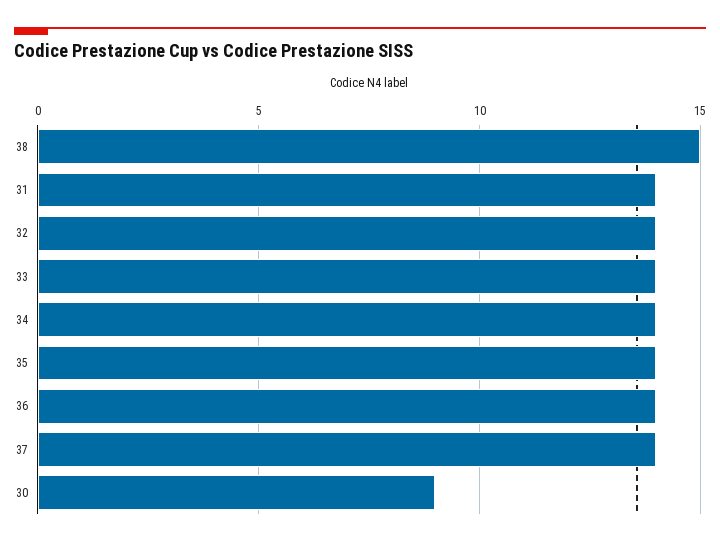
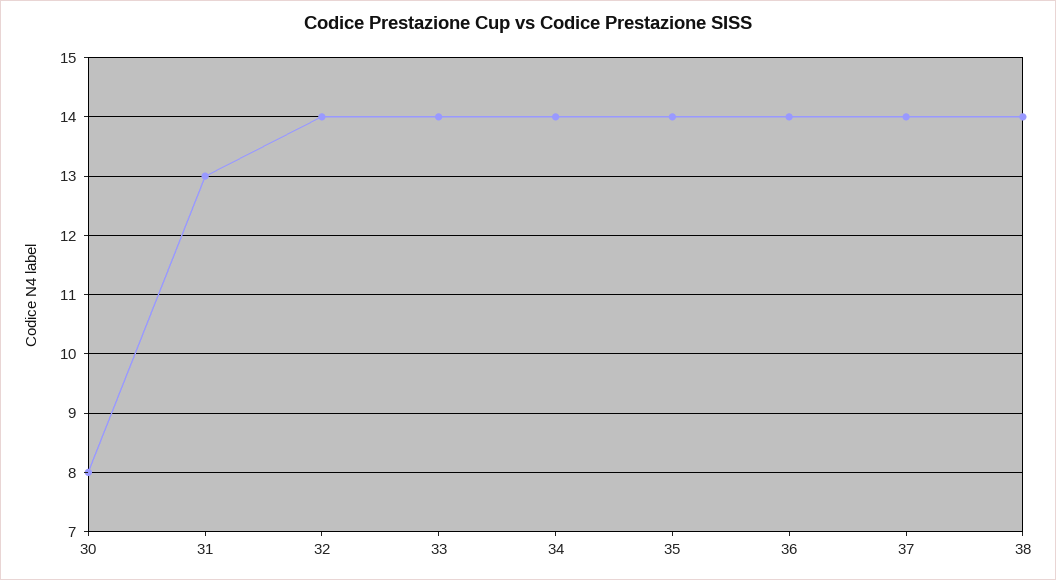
  {
-   "38": 15,
+   "38": 14,
-   "31": 14,
+   "31": 13,
    "32": 14,
    "33": 14,
    "34": 14,
    "35": 14,
    "36": 14,
    "37": 14,
-   "30": 9
+   "30": 8
  }

